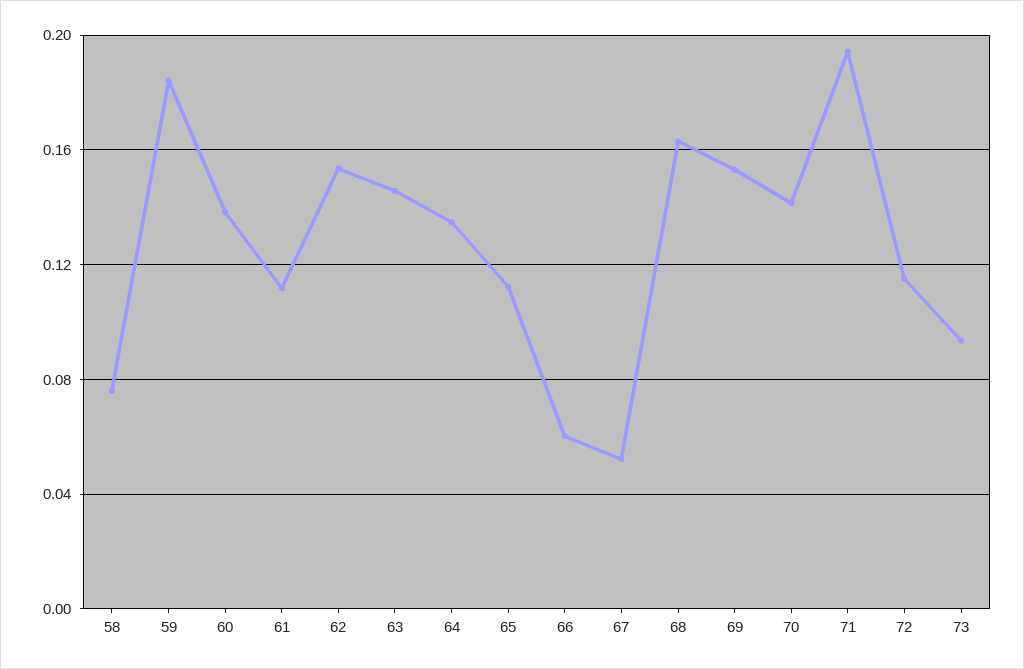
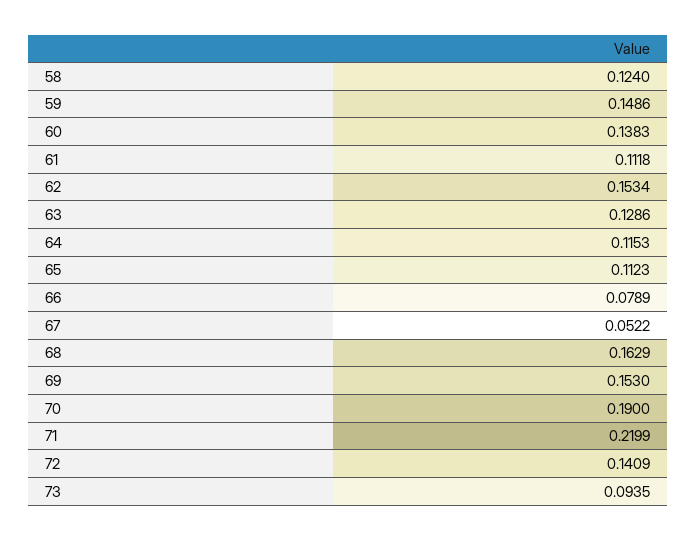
  {
-   "58": 0.075,
+   "58": 0.124,
-   "59": 0.185,
+   "59": 0.1486,
    "60": 0.1383,
    "61": 0.1118,
    "62": 0.1534,
-   "63": 0.145,
+   "63": 0.1286,
-   "64": 0.135,
+   "64": 0.1153,
    "65": 0.1123,
-   "66": 0.06,
+   "66": 0.0789,
    "67": 0.0522,
    "68": 0.1629,
    "69": 0.153,
-   "70": 0.14,
+   "70": 0.19,
-   "71": 0.195,
+   "71": 0.2199,
-   "72": 0.115,
+   "72": 0.1409,
    "73": 0.0935
  }

